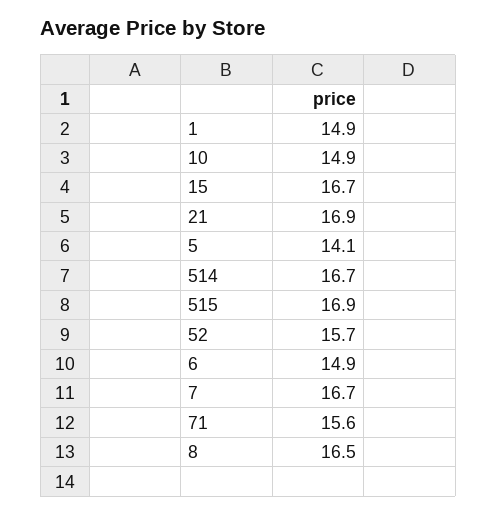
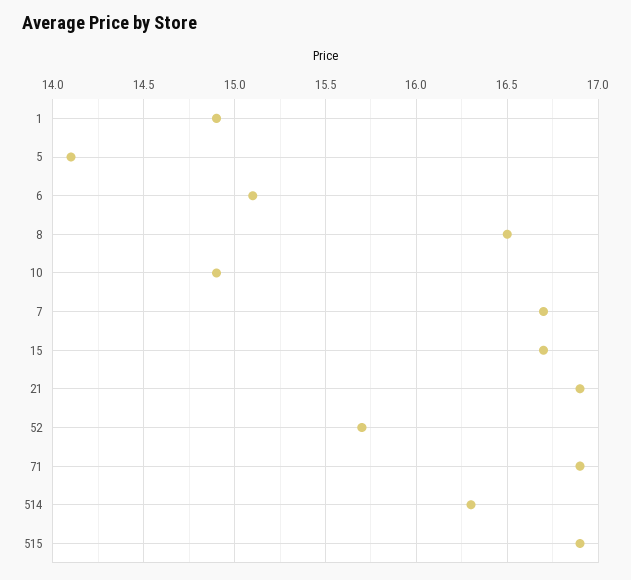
  {
    "1": 14.9,
    "10": 14.9,
    "15": 16.7,
    "21": 16.9,
    "5": 14.1,
-   "514": 16.7,
+   "514": 16.3,
    "515": 16.9,
    "52": 15.7,
-   "6": 14.9,
+   "6": 15.1,
    "7": 16.7,
-   "71": 15.6,
+   "71": 16.9,
    "8": 16.5
  }

